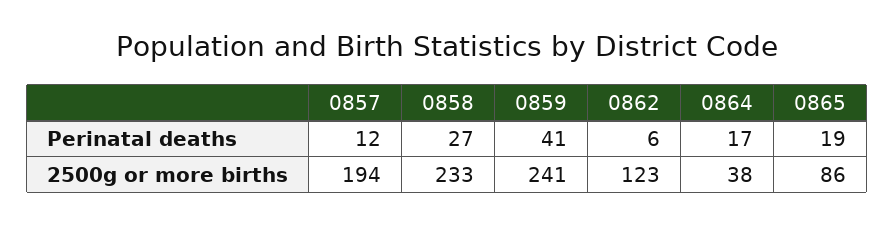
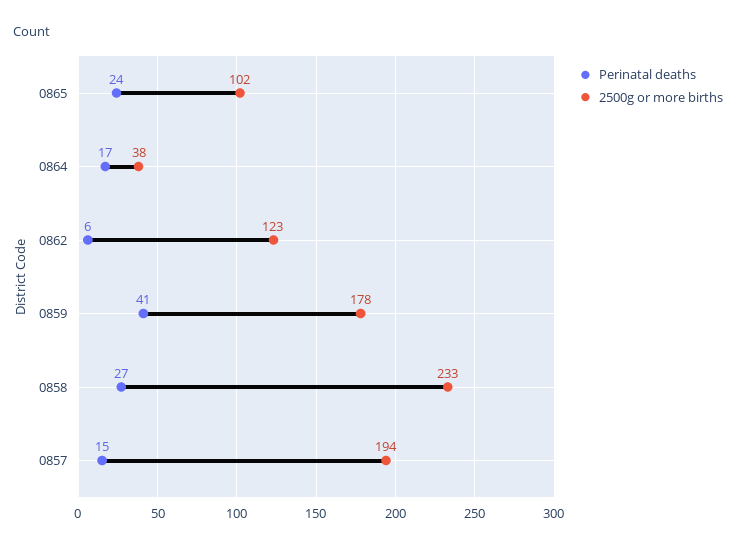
  {
    "Perinatal deaths": {
-     "0857": 12,
+     "0857": 15,
      "0858": 27,
      "0859": 41,
      "0862": 6,
      "0864": 17,
-     "0865": 19
+     "0865": 24
    },
    "2500g or more births": {
      "0857": 194,
      "0858": 233,
-     "0859": 241,
+     "0859": 178,
      "0862": 123,
      "0864": 38,
-     "0865": 86
+     "0865": 102
    }
  }

